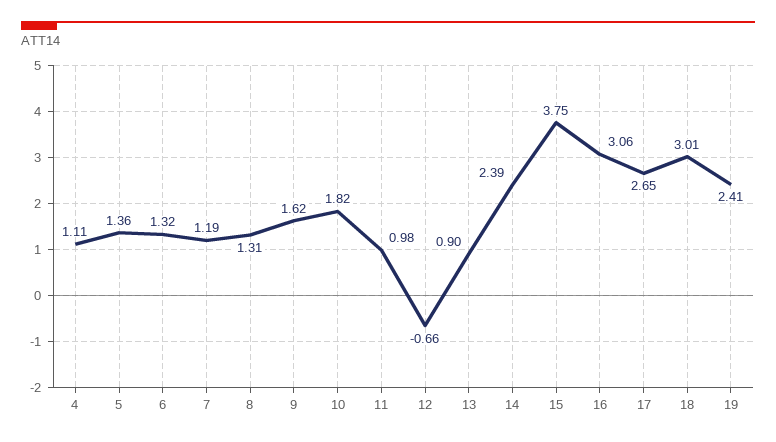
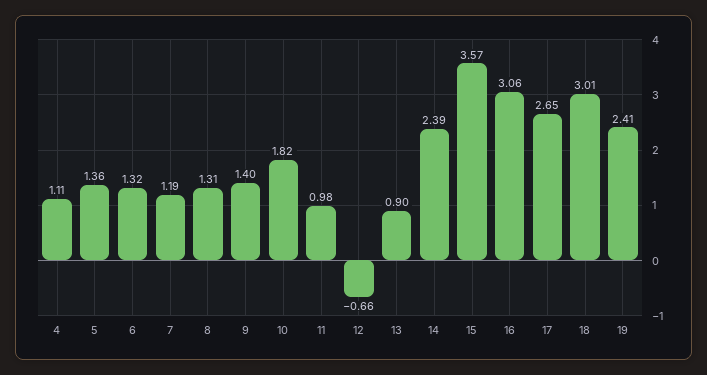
  {
    "4": 1.11,
    "5": 1.36,
    "6": 1.32,
    "7": 1.19,
    "8": 1.31,
-   "9": 1.62,
+   "9": 1.4,
    "10": 1.82,
    "11": 0.98,
    "12": -0.66,
    "13": 0.9,
    "14": 2.39,
-   "15": 3.75,
+   "15": 3.57,
    "16": 3.06,
    "17": 2.65,
    "18": 3.01,
    "19": 2.41
  }

